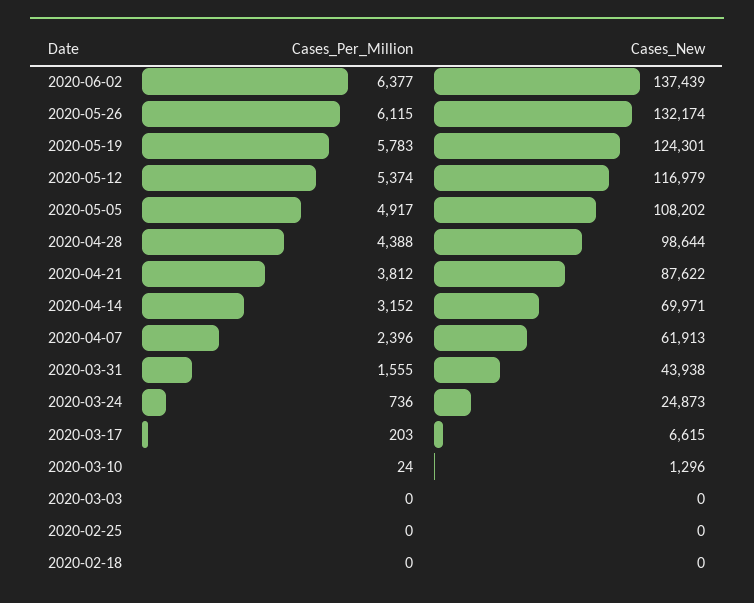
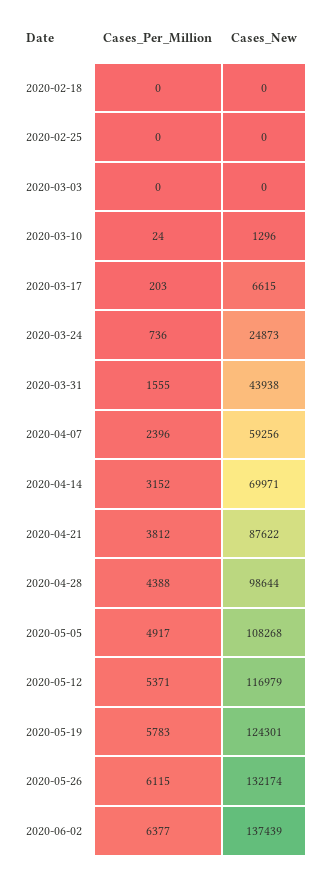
  {
    "Cases_Per_Million": {
      "2020-06-02": 6377,
      "2020-05-26": 6115,
      "2020-05-19": 5783,
-     "2020-05-12": 5374,
+     "2020-05-12": 5371,
      "2020-05-05": 4917,
      "2020-04-28": 4388,
      "2020-04-21": 3812,
      "2020-04-14": 3152,
      "2020-04-07": 2396,
      "2020-03-31": 1555,
      "2020-03-24": 736,
      "2020-03-17": 203,
      "2020-03-10": 24,
      "2020-03-03": 0,
      "2020-02-25": 0,
      "2020-02-18": 0
    },
    "Cases_New": {
      "2020-06-02": 137439,
      "2020-05-26": 132174,
      "2020-05-19": 124301,
      "2020-05-12": 116979,
-     "2020-05-05": 108202,
+     "2020-05-05": 108268,
      "2020-04-28": 98644,
      "2020-04-21": 87622,
      "2020-04-14": 69971,
-     "2020-04-07": 61913,
+     "2020-04-07": 59256,
      "2020-03-31": 43938,
      "2020-03-24": 24873,
      "2020-03-17": 6615,
      "2020-03-10": 1296,
      "2020-03-03": 0,
      "2020-02-25": 0,
      "2020-02-18": 0
    }
  }

